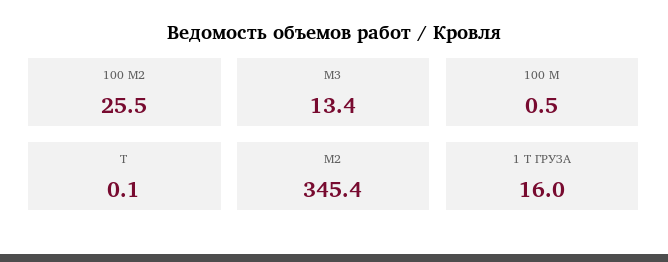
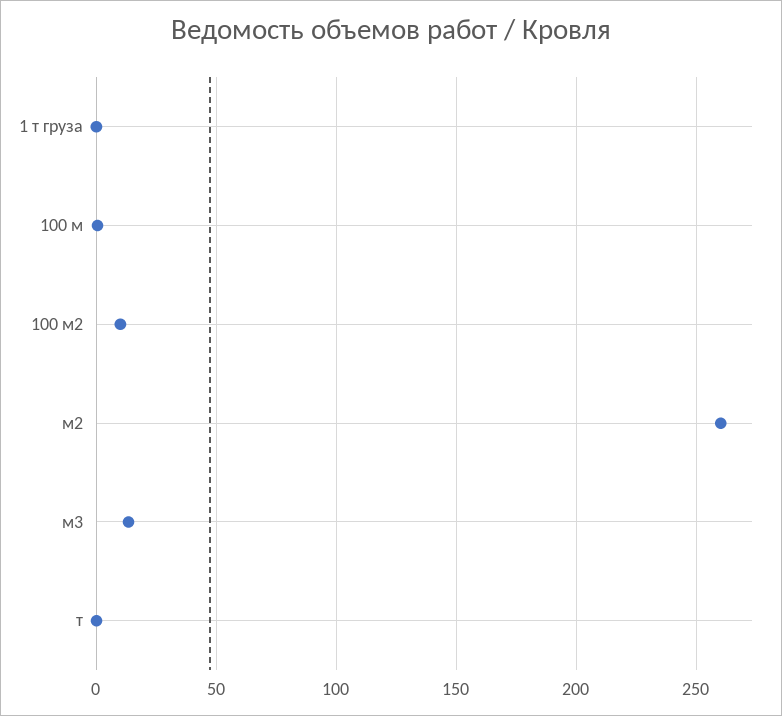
  {
-   "100 М2": 25.5,
+   "100 М2": 10,
    "М3": 13.4,
    "100 М": 0.5,
    "Т": 0.1,
-   "М2": 345.4,
+   "М2": 260,
-   "1 Т ГРУЗА": 16
+   "1 Т ГРУЗА": 0
  }

